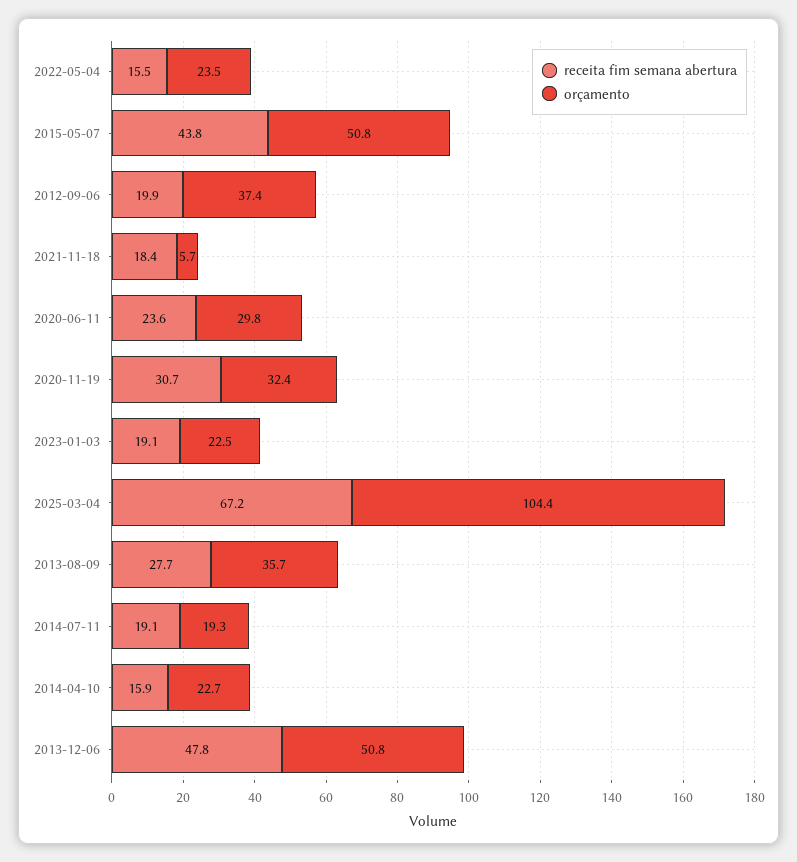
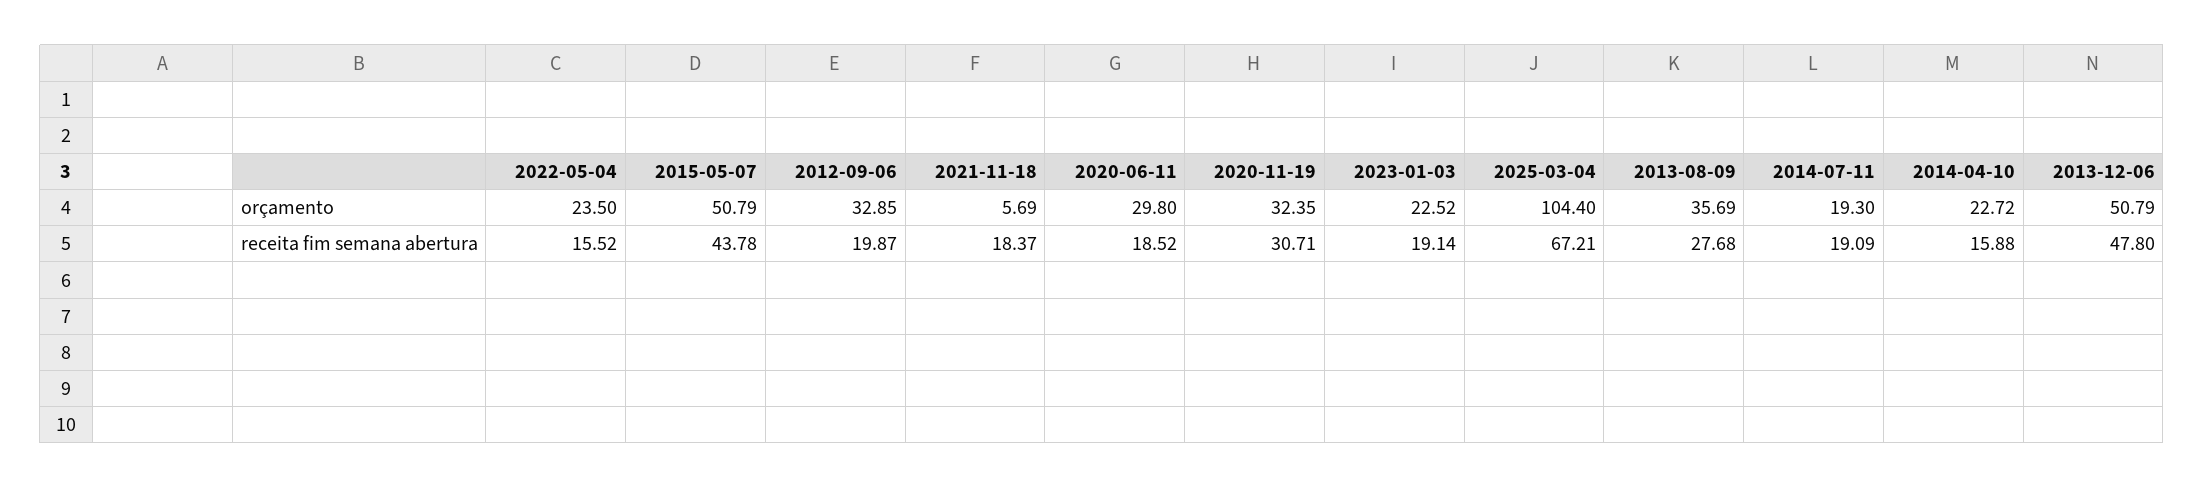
  {
    "receita fim semana abertura": {
      "2022-05-04": 15.52,
      "2015-05-07": 43.78,
      "2012-09-06": 19.87,
      "2021-11-18": 18.37,
-     "2020-06-11": 23.6,
+     "2020-06-11": 18.52,
      "2020-11-19": 30.71,
      "2023-01-03": 19.14,
      "2025-03-04": 67.21,
      "2013-08-09": 27.68,
      "2014-07-11": 19.09,
      "2014-04-10": 15.88,
      "2013-12-06": 47.8
    },
    "orçamento": {
      "2022-05-04": 23.5,
      "2015-05-07": 50.79,
-     "2012-09-06": 37.4,
+     "2012-09-06": 32.85,
      "2021-11-18": 5.69,
      "2020-06-11": 29.8,
      "2020-11-19": 32.35,
      "2023-01-03": 22.52,
      "2025-03-04": 104.4,
      "2013-08-09": 35.69,
      "2014-07-11": 19.3,
      "2014-04-10": 22.72,
      "2013-12-06": 50.79
    }
  }

